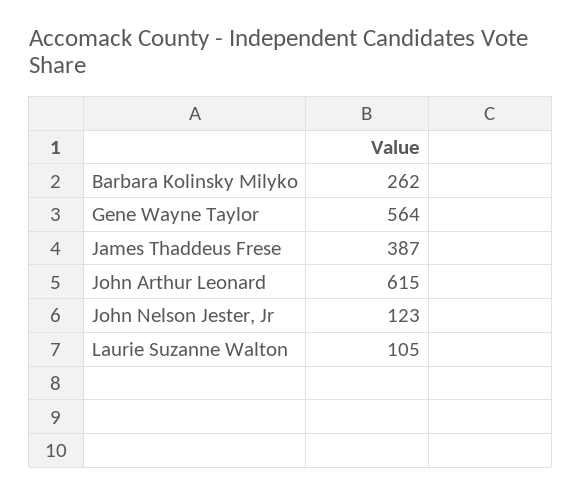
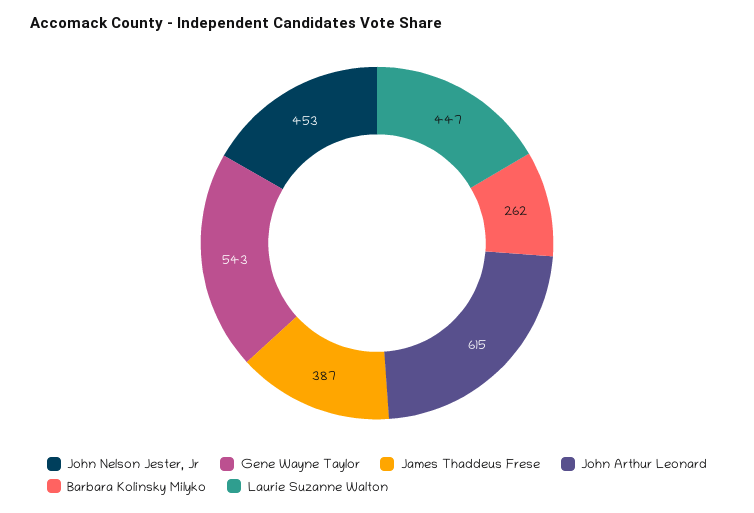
  {
    "Barbara Kolinsky Milyko": 262,
-   "Gene Wayne Taylor": 564,
+   "Gene Wayne Taylor": 543,
    "James Thaddeus Frese": 387,
    "John Arthur Leonard": 615,
-   "John Nelson Jester, Jr": 123,
+   "John Nelson Jester, Jr": 453,
-   "Laurie Suzanne Walton": 105
+   "Laurie Suzanne Walton": 447
  }

